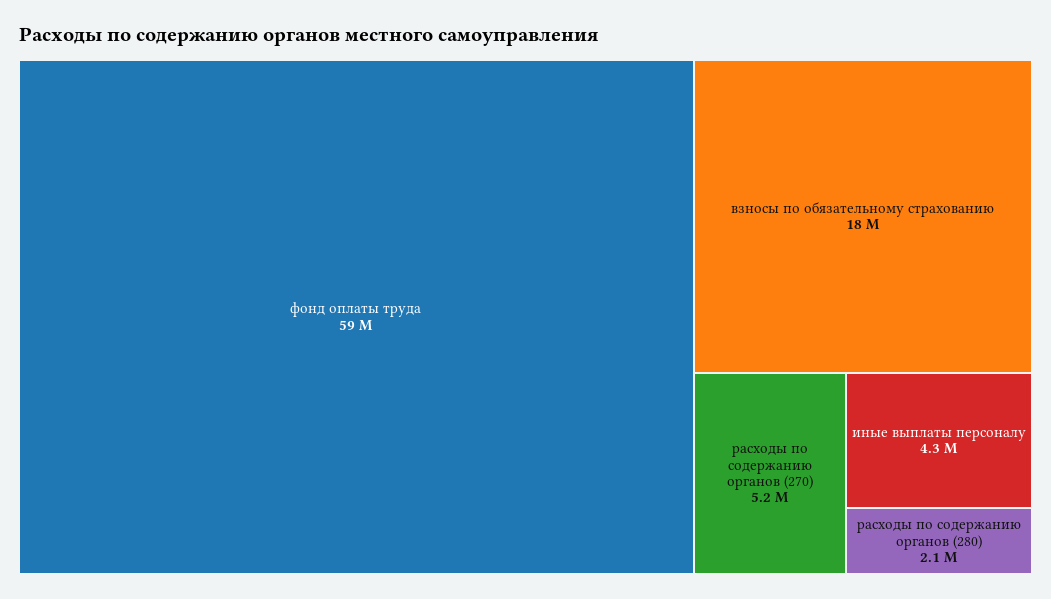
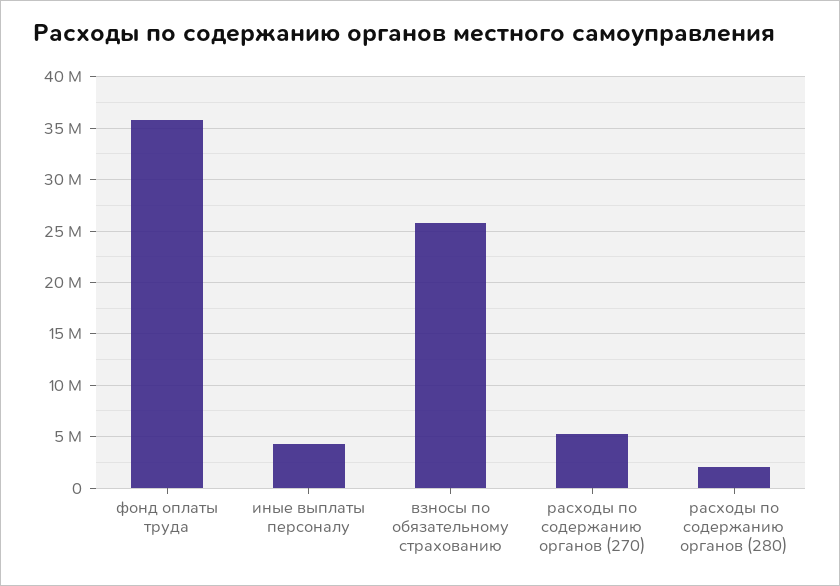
  {
-   "фонд оплаты труда": 59000000,
+   "фонд оплаты труда": 36000000,
-   "взносы по обязательному страхованию": 18000000,
+   "взносы по обязательному страхованию": 26000000,
    "расходы по содержанию органов (270)": 5200000,
    "иные выплаты персоналу": 4300000,
    "расходы по содержанию органов (280)": 2100000
  }

